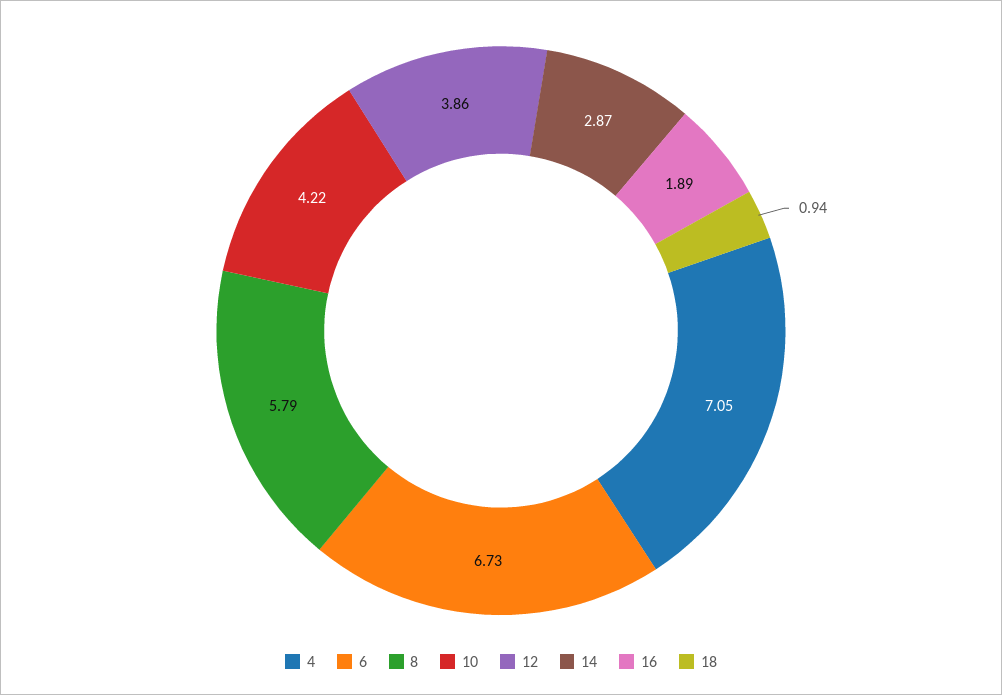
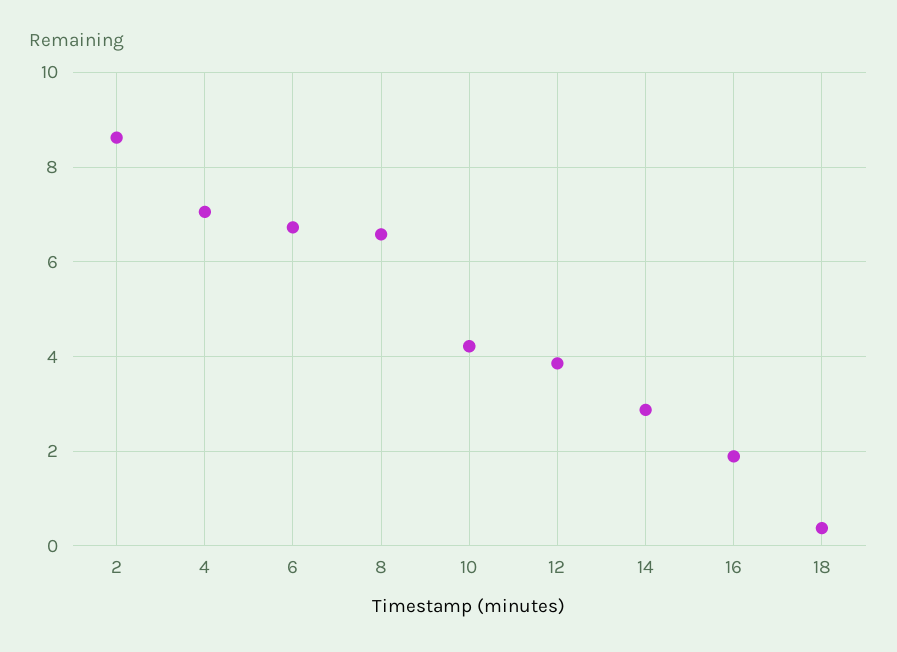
  {
    "4": 7.05,
    "6": 6.73,
-   "8": 5.79,
+   "8": 6.6,
    "10": 4.22,
    "12": 3.86,
    "14": 2.87,
    "16": 1.89,
-   "18": 0.94
+   "18": 0.4,
+   "2": 8.6
  }

